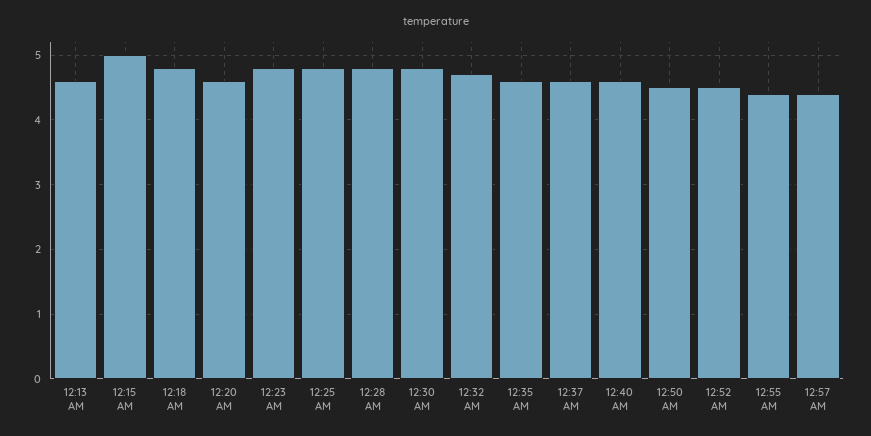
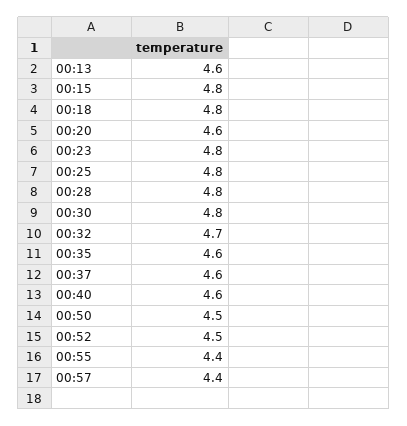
  {
    "12:13 AM": 4.6,
-   "12:15 AM": 5,
+   "12:15 AM": 4.8,
    "12:18 AM": 4.8,
    "12:20 AM": 4.6,
    "12:23 AM": 4.8,
    "12:25 AM": 4.8,
    "12:28 AM": 4.8,
    "12:30 AM": 4.8,
    "12:32 AM": 4.7,
    "12:35 AM": 4.6,
    "12:37 AM": 4.6,
    "12:40 AM": 4.6,
    "12:50 AM": 4.5,
    "12:52 AM": 4.5,
    "12:55 AM": 4.4,
    "12:57 AM": 4.4
  }

